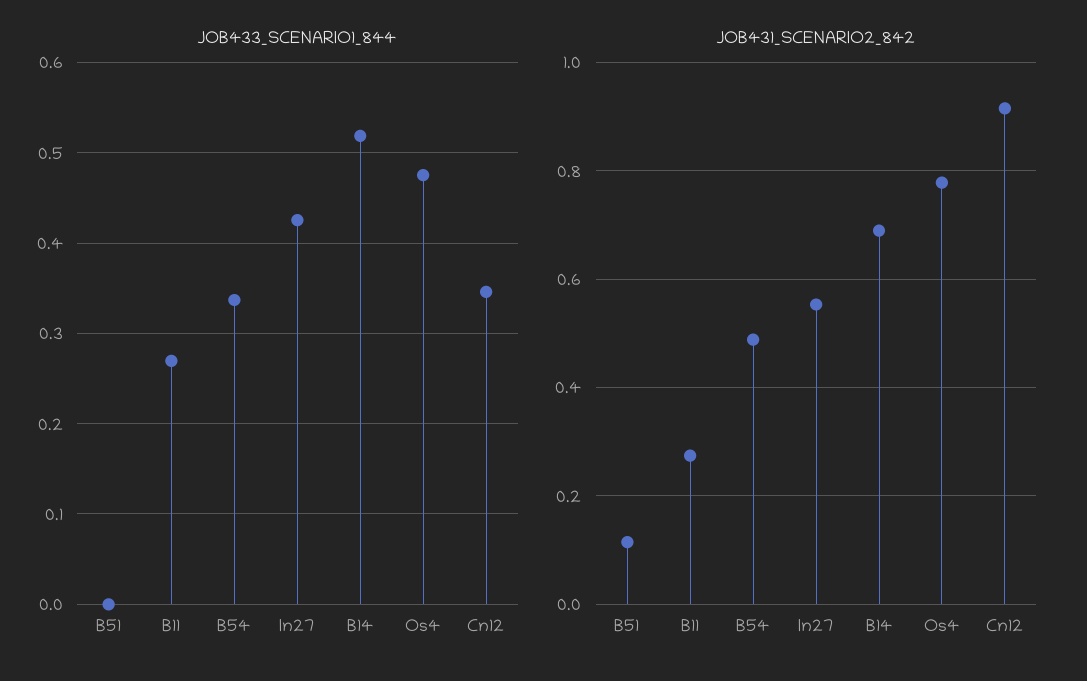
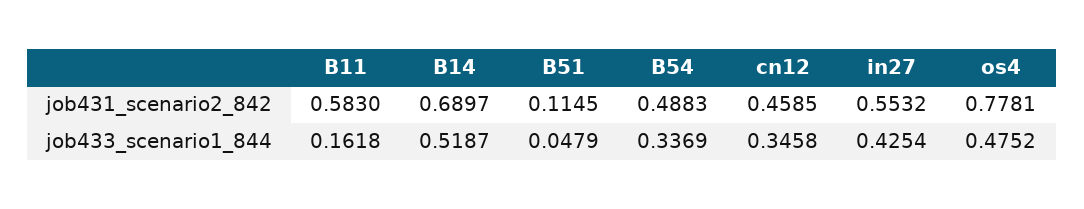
  {
    "JOB433_SCENARIO1_844": {
-     "B51": 0,
+     "B51": 0.0479,
-     "B11": 0.27,
+     "B11": 0.1618,
      "B54": 0.3369,
      "In27": 0.4254,
      "B14": 0.5187,
      "Os4": 0.4752,
      "Cn12": 0.3458
    },
    "JOB431_SCENARIO2_842": {
      "B51": 0.1145,
-     "B11": 0.28,
+     "B11": 0.583,
      "B54": 0.4883,
      "In27": 0.5532,
      "B14": 0.6897,
      "Os4": 0.7781,
-     "Cn12": 0.92
+     "Cn12": 0.4585
    }
  }

